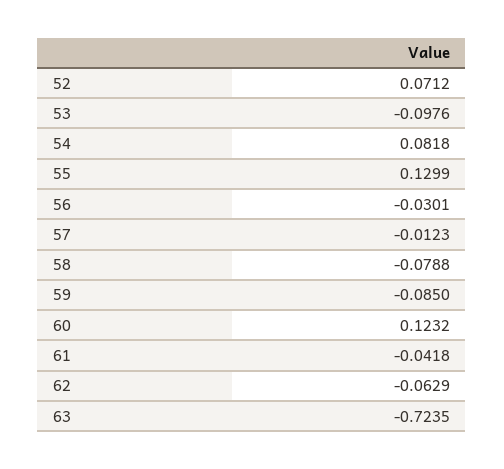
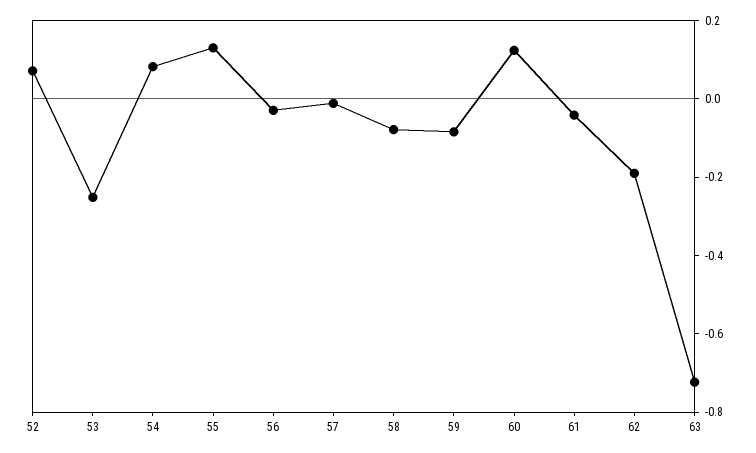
  {
    "52": 0.0712,
-   "53": -0.0976,
+   "53": -0.25,
    "54": 0.0818,
    "55": 0.1299,
    "56": -0.0301,
    "57": -0.0123,
    "58": -0.0788,
    "59": -0.085,
    "60": 0.1232,
    "61": -0.0418,
-   "62": -0.0629,
+   "62": -0.2,
    "63": -0.7235
  }

